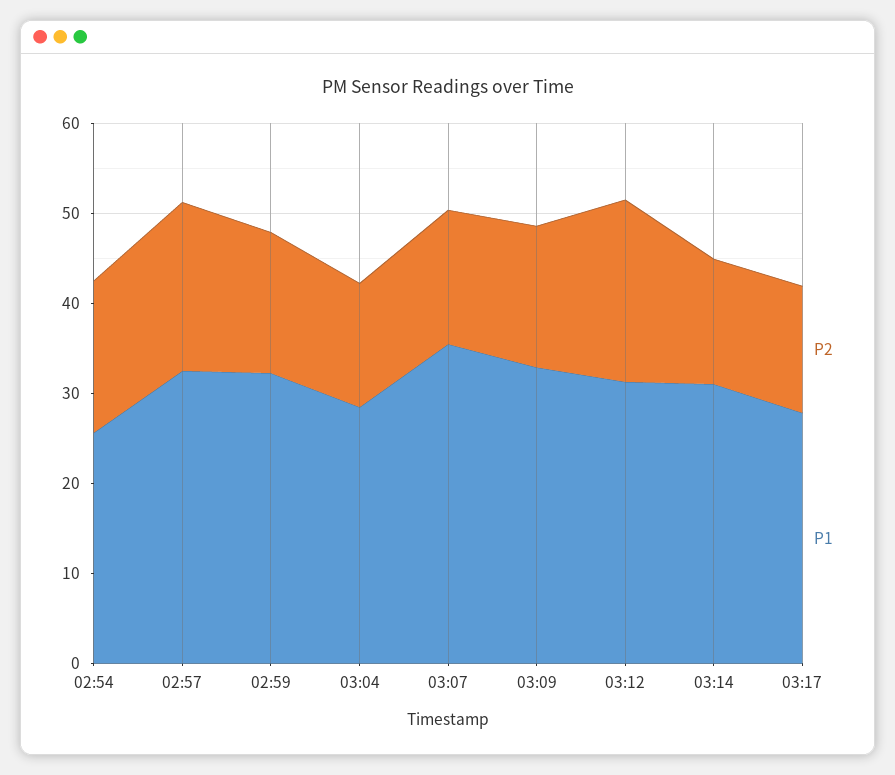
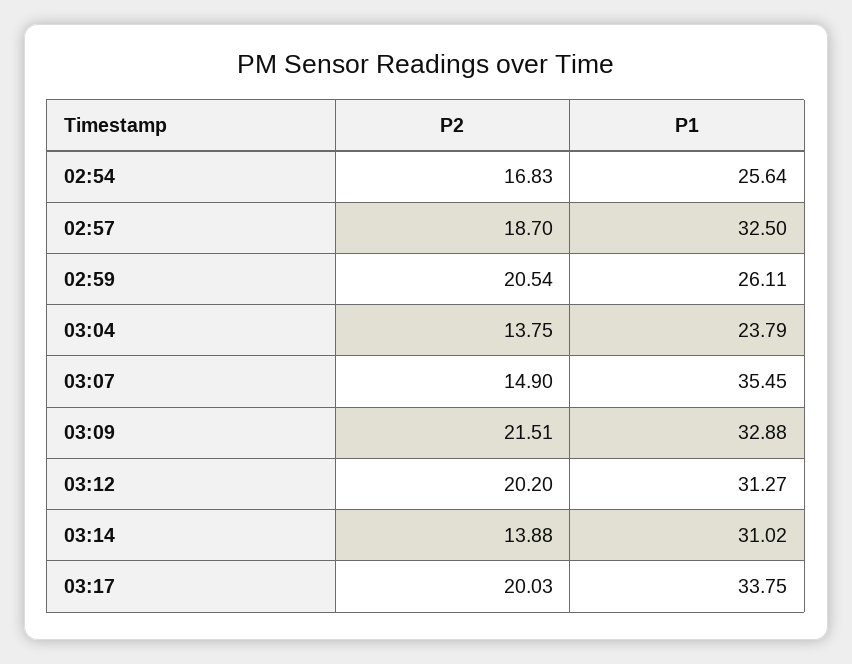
  {
    "P2": {
      "02:54": 16.83,
      "02:57": 18.7,
-     "02:59": 16,
+     "02:59": 20.54,
      "03:04": 13.75,
      "03:07": 14.9,
-     "03:09": 16,
+     "03:09": 21.51,
      "03:12": 20.2,
      "03:14": 13.88,
-     "03:17": 14
+     "03:17": 20.03
    },
    "P1": {
      "02:54": 25.64,
      "02:57": 32.5,
-     "02:59": 32,
+     "02:59": 26.11,
-     "03:04": 28,
+     "03:04": 23.79,
      "03:07": 35.45,
      "03:09": 32.88,
      "03:12": 31.27,
      "03:14": 31.02,
-     "03:17": 28
+     "03:17": 33.75
    }
  }

